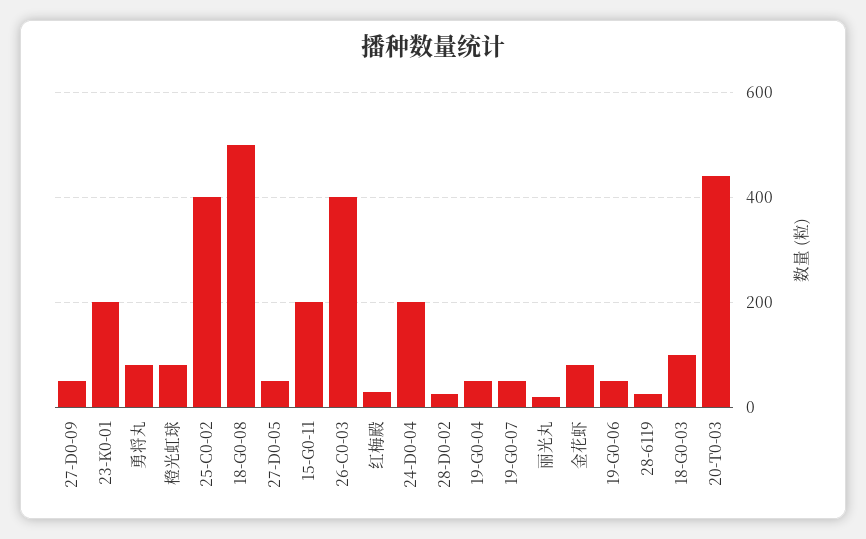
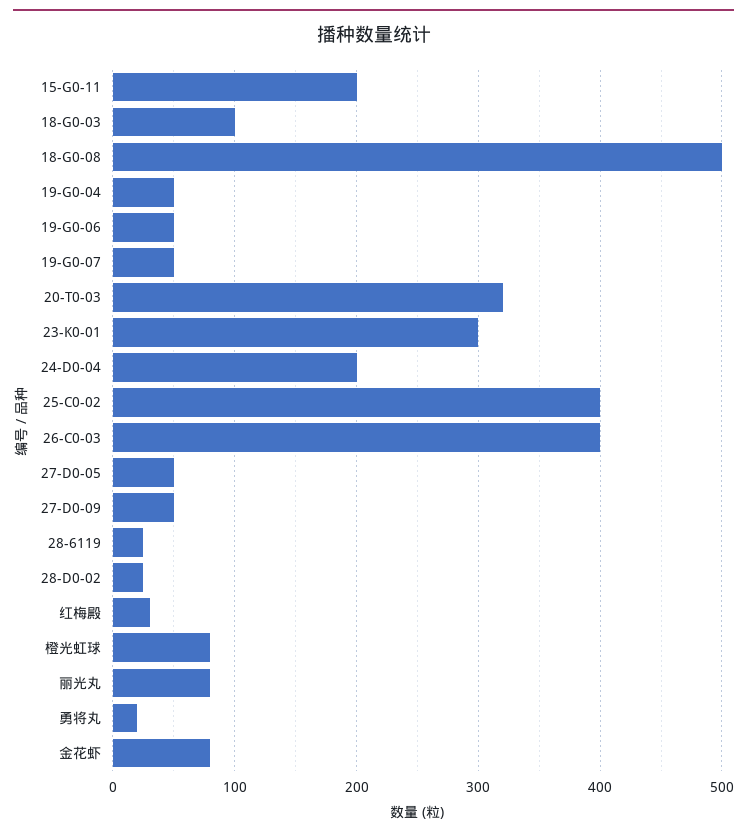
  {
    "27-D0-09": 50,
-   "23-K0-01": 200,
+   "23-K0-01": 300,
-   "勇将丸": 80,
+   "勇将丸": 20,
    "橙光虹球": 80,
    "25-C0-02": 400,
    "18-G0-08": 500,
    "27-D0-05": 50,
    "15-G0-11": 200,
    "26-C0-03": 400,
    "红梅殿": 30,
    "24-D0-04": 200,
    "28-D0-02": 30,
    "19-G0-04": 50,
    "19-G0-07": 50,
-   "丽光丸": 20,
+   "丽光丸": 80,
    "金花虾": 80,
    "19-G0-06": 50,
    "28-6119": 30,
    "18-G0-03": 100,
-   "20-T0-03": 440
+   "20-T0-03": 320
  }

